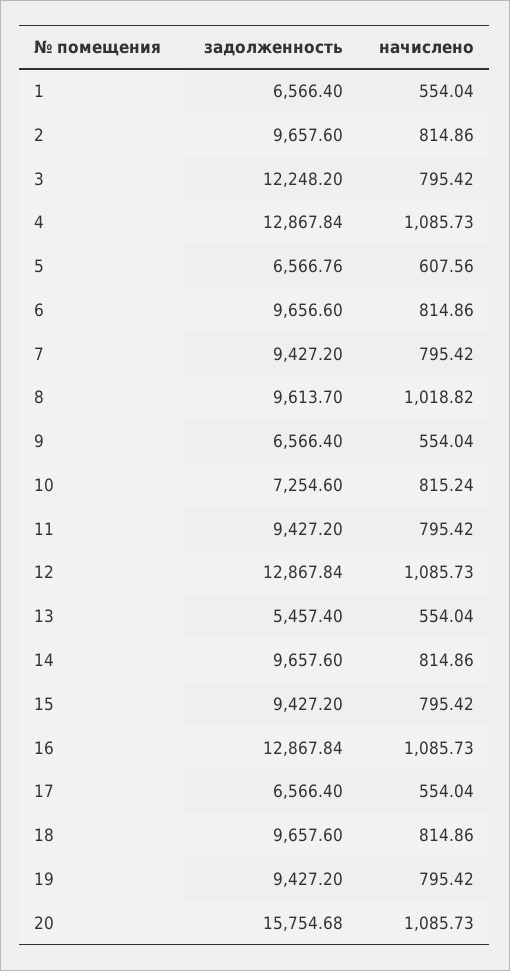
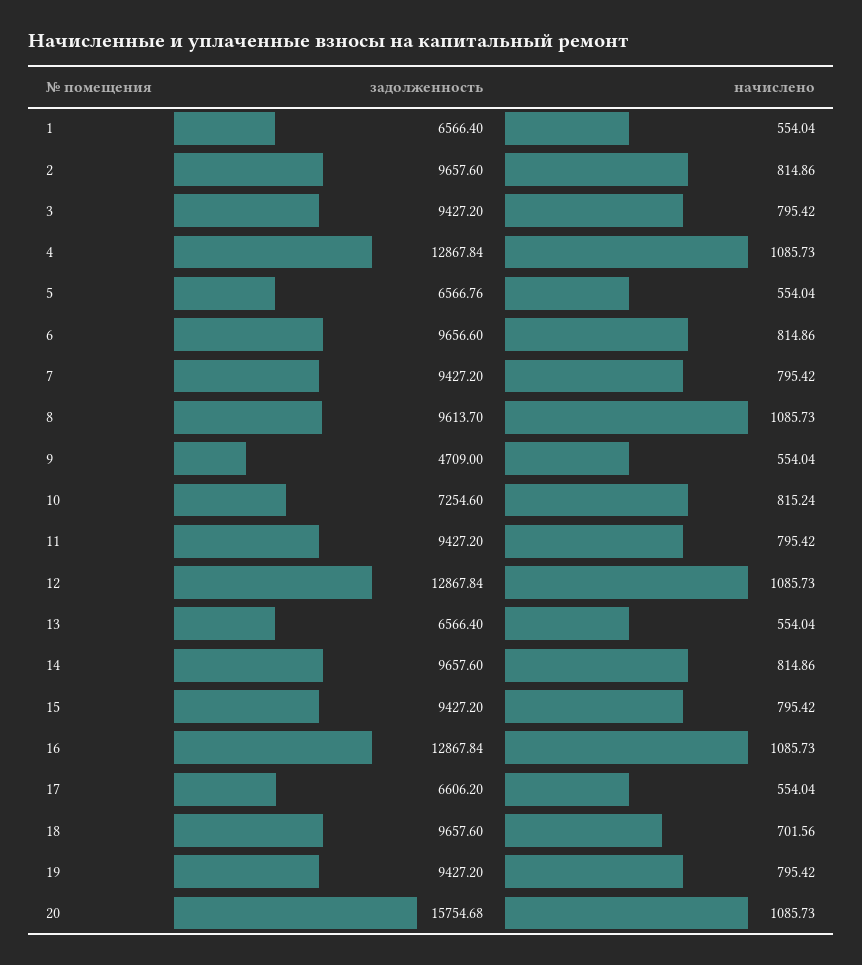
  {
    "задолженность": {
      "1": 6566.4,
      "2": 9657.6,
-     "3": 12248.2,
+     "3": 9427.2,
      "4": 12867.84,
      "5": 6566.76,
      "6": 9656.6,
      "7": 9427.2,
      "8": 9613.7,
-     "9": 6566.4,
+     "9": 4709,
      "10": 7254.6,
      "11": 9427.2,
      "12": 12867.84,
-     "13": 5457.4,
+     "13": 6566.4,
      "14": 9657.6,
      "15": 9427.2,
      "16": 12867.84,
-     "17": 6566.4,
+     "17": 6606.2,
      "18": 9657.6,
      "19": 9427.2,
      "20": 15754.68
    },
    "начислено": {
      "1": 554.04,
      "2": 814.86,
      "3": 795.42,
      "4": 1085.73,
-     "5": 607.56,
+     "5": 554.04,
      "6": 814.86,
      "7": 795.42,
-     "8": 1018.82,
+     "8": 1085.73,
      "9": 554.04,
      "10": 815.24,
      "11": 795.42,
      "12": 1085.73,
      "13": 554.04,
      "14": 814.86,
      "15": 795.42,
      "16": 1085.73,
      "17": 554.04,
-     "18": 814.86,
+     "18": 701.56,
      "19": 795.42,
      "20": 1085.73
    }
  }

